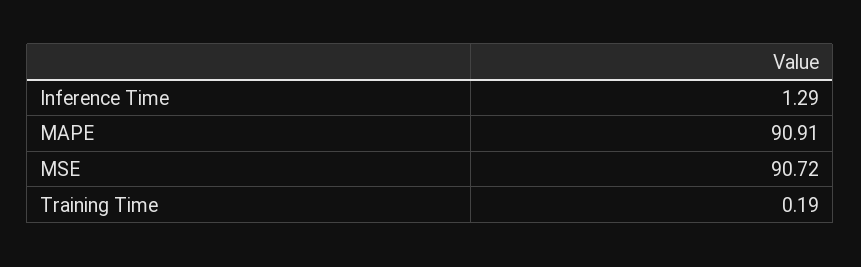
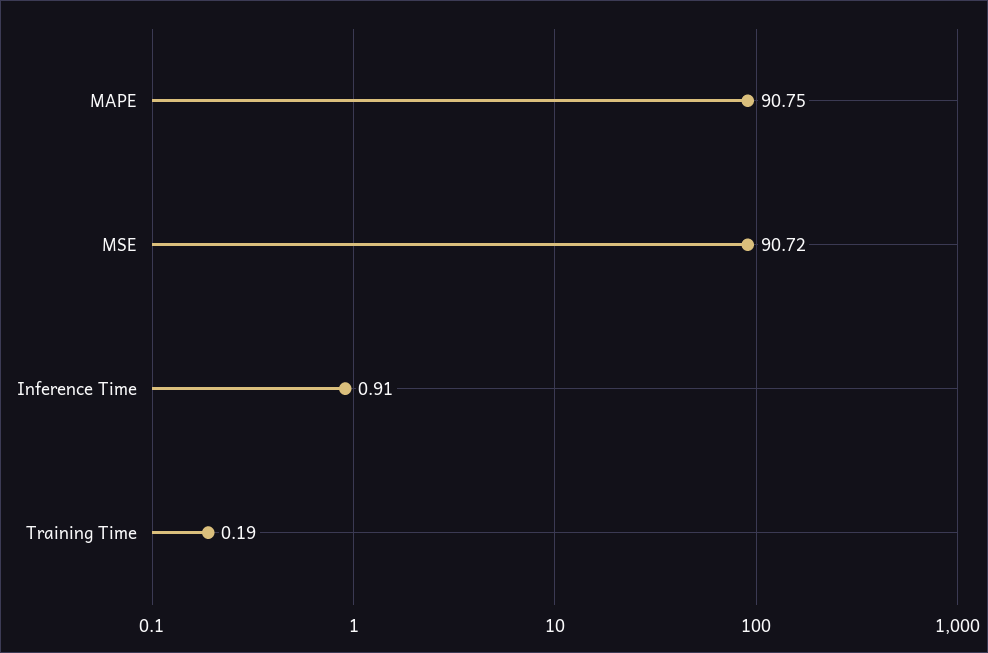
  {
-   "Inference Time": 1.29,
+   "Inference Time": 0.91,
-   "MAPE": 90.91,
+   "MAPE": 90.75,
    "MSE": 90.72,
    "Training Time": 0.19
  }

